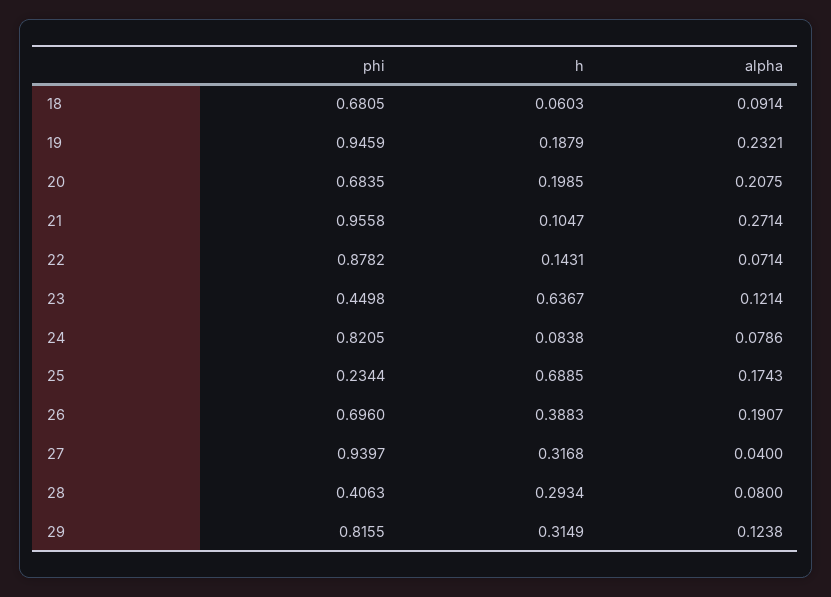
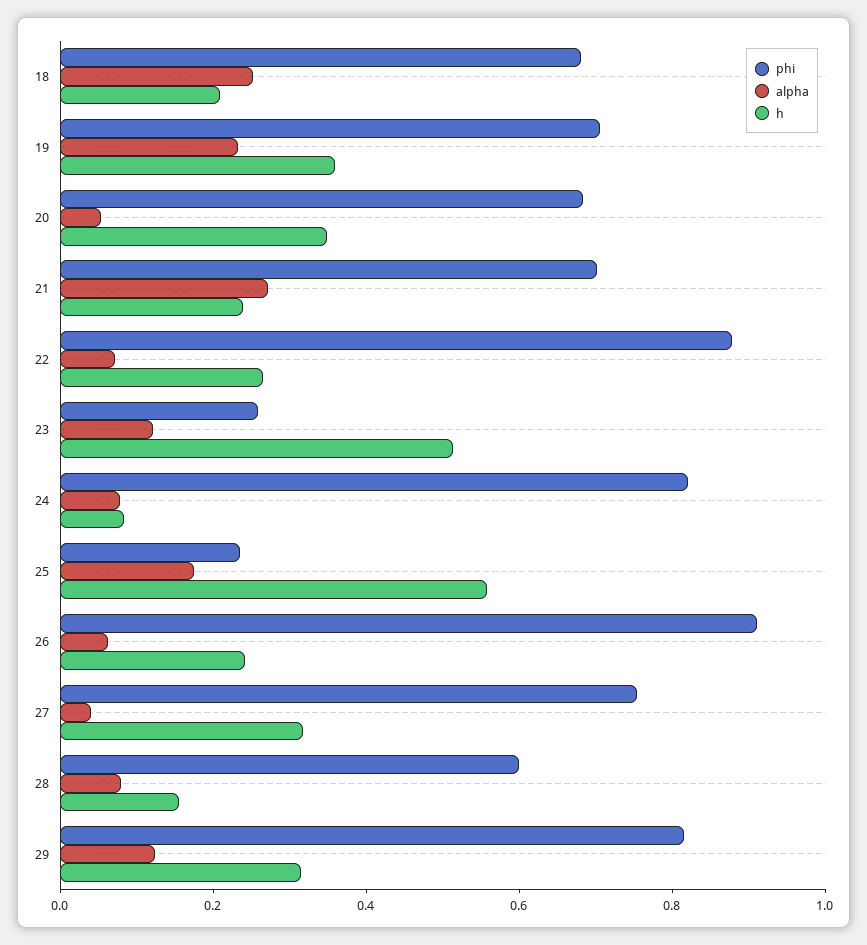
  {
    "phi": {
      "18": 0.6805,
-     "19": 0.9459,
+     "19": 0.7,
      "20": 0.6835,
-     "21": 0.9558,
+     "21": 0.7,
      "22": 0.8782,
-     "23": 0.4498,
+     "23": 0.25,
      "24": 0.8205,
      "25": 0.2344,
-     "26": 0.696,
+     "26": 0.9,
-     "27": 0.9397,
+     "27": 0.75,
-     "28": 0.4063,
+     "28": 0.6,
      "29": 0.8155
    },
    "h": {
-     "18": 0.0603,
+     "18": 0.2,
-     "19": 0.1879,
+     "19": 0.35,
-     "20": 0.1985,
+     "20": 0.35,
-     "21": 0.1047,
+     "21": 0.25,
-     "22": 0.1431,
+     "22": 0.25,
-     "23": 0.6367,
+     "23": 0.5,
      "24": 0.0838,
-     "25": 0.6885,
+     "25": 0.55,
-     "26": 0.3883,
+     "26": 0.25,
      "27": 0.3168,
-     "28": 0.2934,
+     "28": 0.15,
      "29": 0.3149
    },
    "alpha": {
-     "18": 0.0914,
+     "18": 0.25,
      "19": 0.2321,
-     "20": 0.2075,
+     "20": 0.05,
      "21": 0.2714,
      "22": 0.0714,
      "23": 0.1214,
      "24": 0.0786,
      "25": 0.1743,
-     "26": 0.1907,
+     "26": 0.05,
      "27": 0.04,
      "28": 0.08,
      "29": 0.1238
    }
  }

